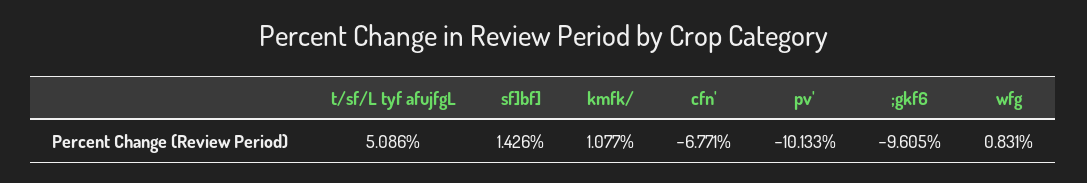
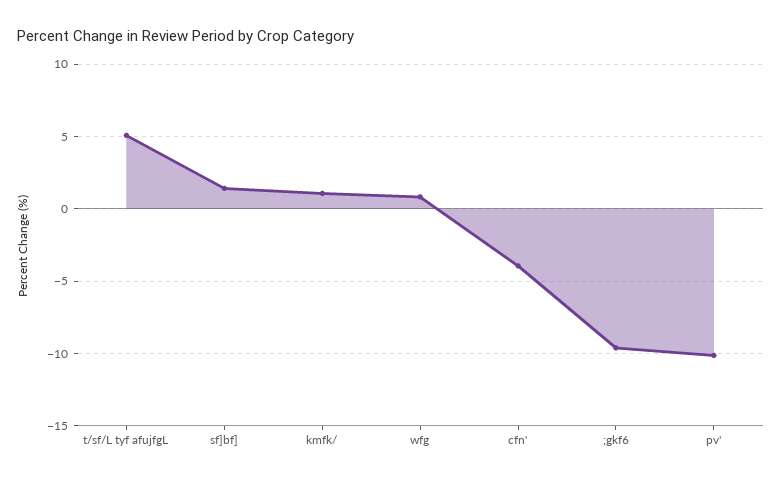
  {
    "t/sf/L tyf afujfgL": 5.086,
    "sf]bf]": 1.426,
    "kmfk/": 1.077,
-   "cfn'": -6.771,
+   "cfn'": -4,
    "pv'": -10.133,
    ";gkf6": -9.605,
    "wfg": 0.831
  }

